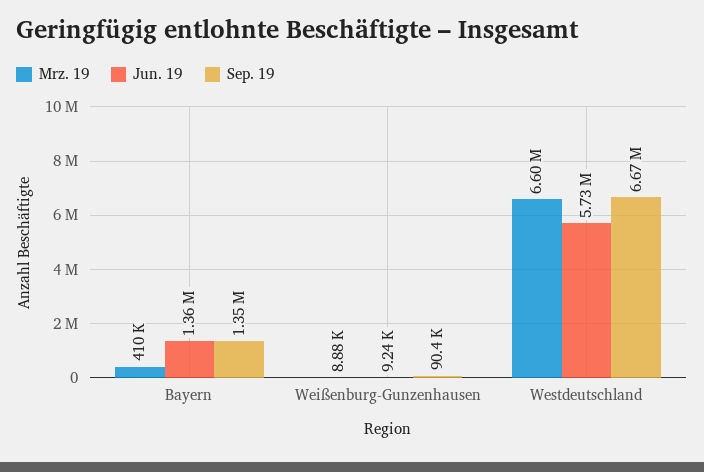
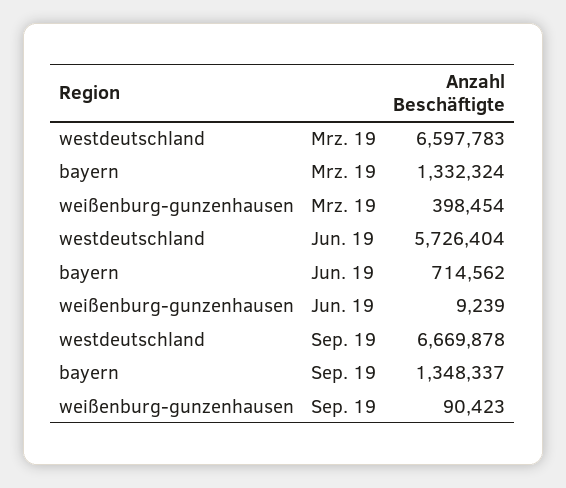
  {
    "Mrz. 19": {
-     "Bayern": 410000,
+     "Bayern": 1332324,
-     "Weißenburg-Gunzenhausen": 8880,
+     "Weißenburg-Gunzenhausen": 398454,
      "Westdeutschland": 6597783
    },
    "Jun. 19": {
-     "Bayern": 1360000,
+     "Bayern": 714562,
      "Weißenburg-Gunzenhausen": 9239,
      "Westdeutschland": 5726404
    },
    "Sep. 19": {
      "Bayern": 1348337,
      "Weißenburg-Gunzenhausen": 90423,
      "Westdeutschland": 6669878
    }
  }

